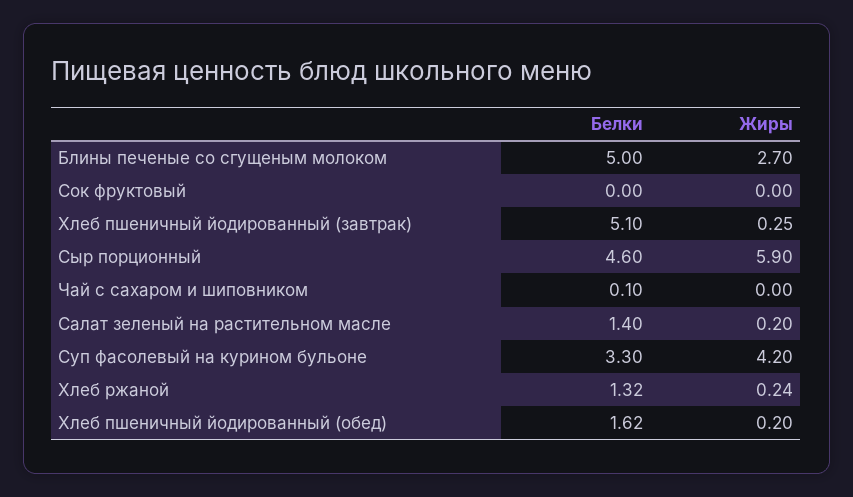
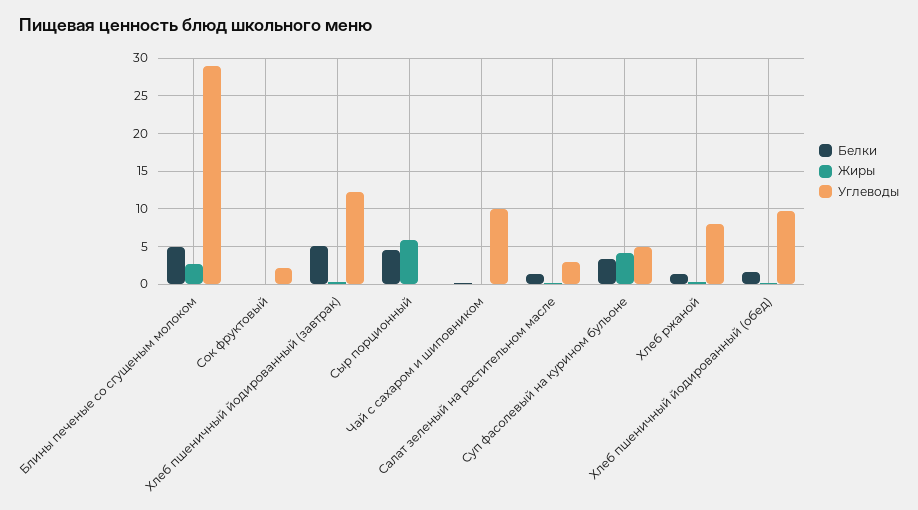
  {
    "Белки": {
      "Блины печеные со сгущеным молоком": 5,
      "Сок фруктовый": 0,
      "Хлеб пшеничный йодированный (завтрак)": 5.1,
      "Сыр порционный": 4.6,
      "Чай с сахаром и шиповником": 0.1,
      "Салат зеленый на растительном масле": 1.4,
      "Суп фасолевый на курином бульоне": 3.3,
      "Хлеб ржаной": 1.32,
      "Хлеб пшеничный йодированный (обед)": 1.62
    },
    "Жиры": {
      "Блины печеные со сгущеным молоком": 2.7,
      "Сок фруктовый": 0,
      "Хлеб пшеничный йодированный (завтрак)": 0.25,
      "Сыр порционный": 5.9,
      "Чай с сахаром и шиповником": 0,
      "Салат зеленый на растительном масле": 0.2,
      "Суп фасолевый на курином бульоне": 4.2,
      "Хлеб ржаной": 0.24,
      "Хлеб пшеничный йодированный (обед)": 0.2
-   }
+   },
+   "Углеводы": {
+     "Блины печеные со сгущеным молоком": 29,
+     "Сок фруктовый": 2,
+     "Хлеб пшеничный йодированный (завтрак)": 12,
+     "Сыр порционный": 0,
+     "Чай с сахаром и шиповником": 10,
+     "Салат зеленый на растительном масле": 3,
+     "Суп фасолевый на курином бульоне": 5,
+     "Хлеб ржаной": 8,
+     "Хлеб пшеничный йодированный (обед)": 10
+   }
  }

